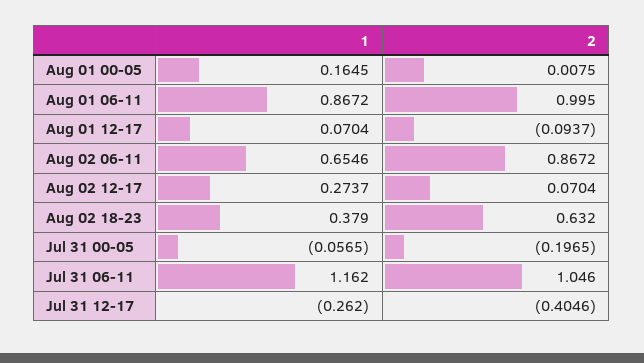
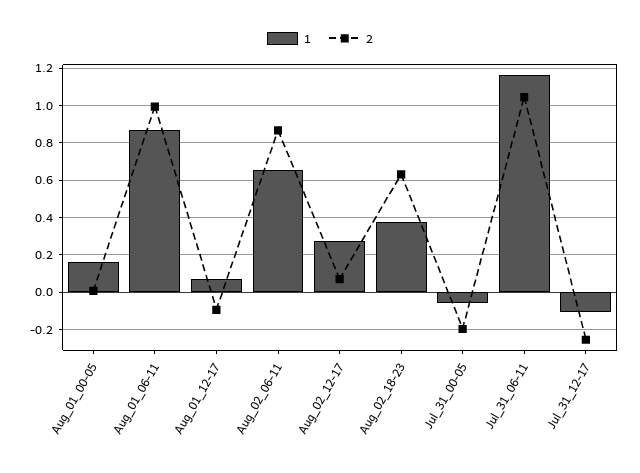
  {
    "1": {
      "Aug 01 00-05": 0.1645,
      "Aug 01 06-11": 0.8672,
      "Aug 01 12-17": 0.0704,
      "Aug 02 06-11": 0.6546,
      "Aug 02 12-17": 0.2737,
      "Aug 02 18-23": 0.379,
      "Jul 31 00-05": -0.0565,
      "Jul 31 06-11": 1.162,
-     "Jul 31 12-17": -0.262
+     "Jul 31 12-17": -0.1
    },
    "2": {
      "Aug 01 00-05": 0.0075,
      "Aug 01 06-11": 0.995,
      "Aug 01 12-17": -0.0937,
      "Aug 02 06-11": 0.8672,
      "Aug 02 12-17": 0.0704,
      "Aug 02 18-23": 0.632,
      "Jul 31 00-05": -0.1965,
      "Jul 31 06-11": 1.046,
-     "Jul 31 12-17": -0.4046
+     "Jul 31 12-17": -0.25
    }
  }

